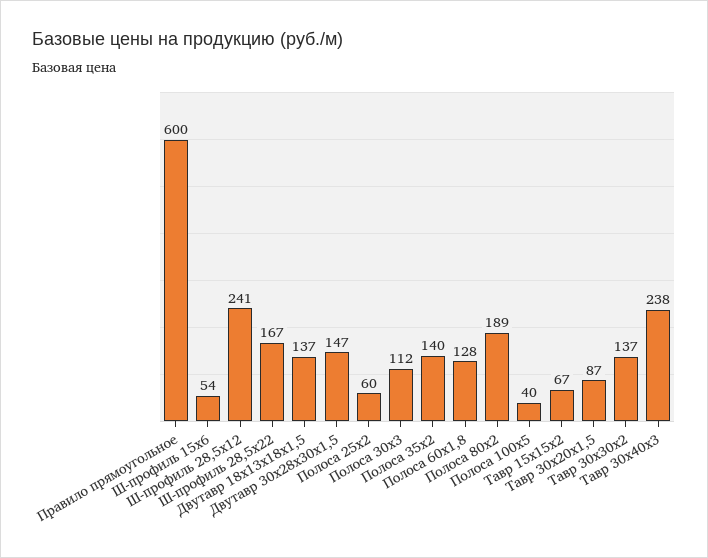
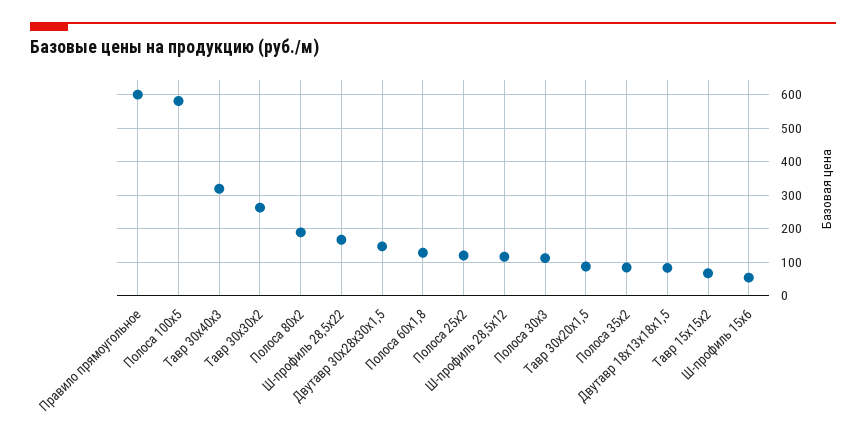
  {
    "Правило прямоугольное": 600,
    "Ш-профиль 15х6": 54,
-   "Ш-профиль 28,5х12": 241,
+   "Ш-профиль 28,5х12": 120,
    "Ш-профиль 28,5х22": 167,
-   "Двутавр 18х13х18х1,5": 137,
+   "Двутавр 18х13х18х1,5": 80,
    "Двутавр 30х28х30х1,5": 147,
-   "Полоса 25х2": 60,
+   "Полоса 25х2": 120,
    "Полоса 30х3": 112,
-   "Полоса 35х2": 140,
+   "Полоса 35х2": 80,
    "Полоса 60х1,8": 128,
    "Полоса 80х2": 189,
-   "Полоса 100х5": 40,
+   "Полоса 100х5": 580,
    "Тавр 15х15х2": 67,
    "Тавр 30х20х1,5": 87,
-   "Тавр 30х30х2": 137,
+   "Тавр 30х30х2": 260,
-   "Тавр 30х40х3": 238
+   "Тавр 30х40х3": 320
  }

